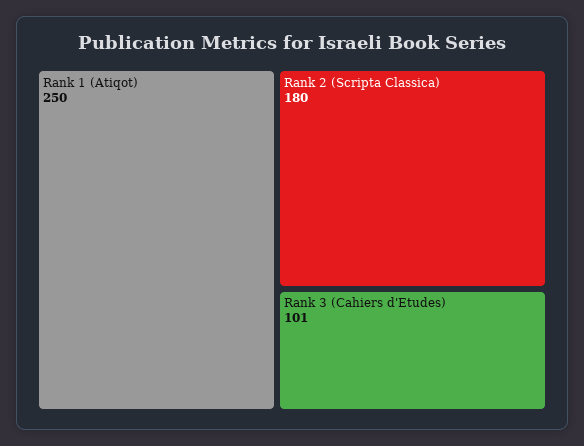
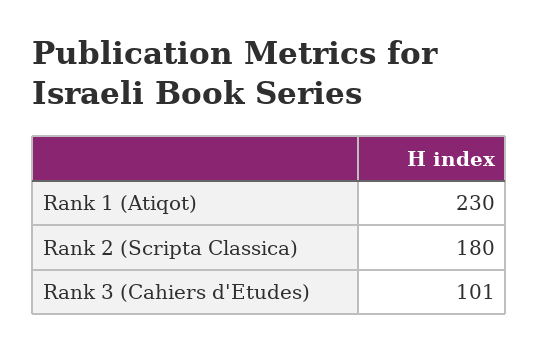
  {
-   "Rank 1 (Atiqot)": 250,
+   "Rank 1 (Atiqot)": 230,
    "Rank 2 (Scripta Classica)": 180,
    "Rank 3 (Cahiers d'Etudes)": 101
  }

